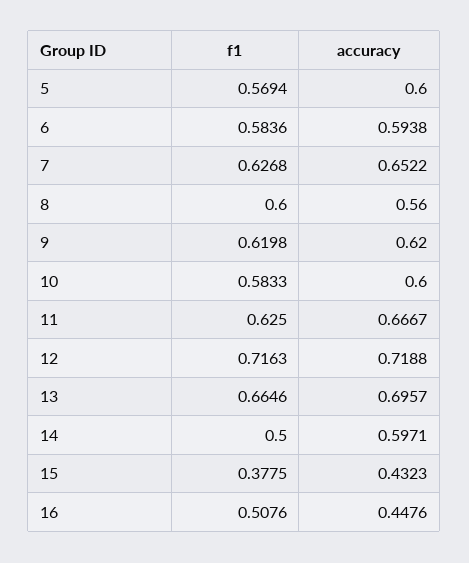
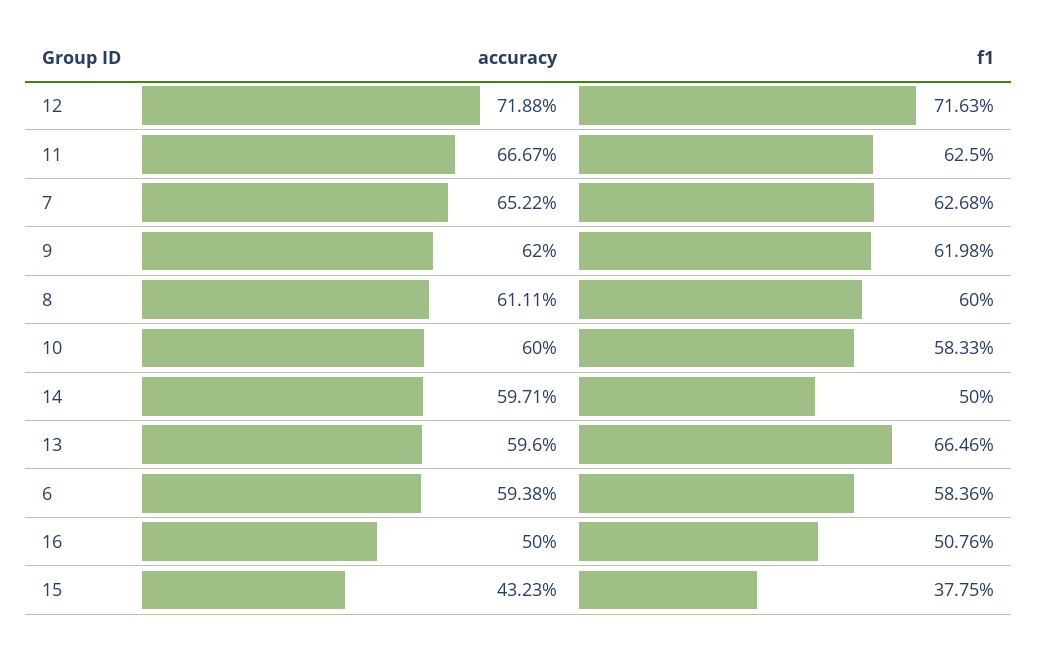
  {
    "f1": {
-     "5": 0.5694,
      "6": 0.5836,
      "7": 0.6268,
      "8": 0.6,
      "9": 0.6198,
      "10": 0.5833,
      "11": 0.625,
      "12": 0.7163,
      "13": 0.6646,
      "14": 0.5,
      "15": 0.3775,
      "16": 0.5076
    },
    "accuracy": {
-     "5": 0.6,
      "6": 0.5938,
      "7": 0.6522,
-     "8": 0.56,
+     "8": 0.6111,
      "9": 0.62,
      "10": 0.6,
      "11": 0.6667,
      "12": 0.7188,
-     "13": 0.6957,
+     "13": 0.596,
      "14": 0.5971,
      "15": 0.4323,
-     "16": 0.4476
+     "16": 0.5
    }
  }

